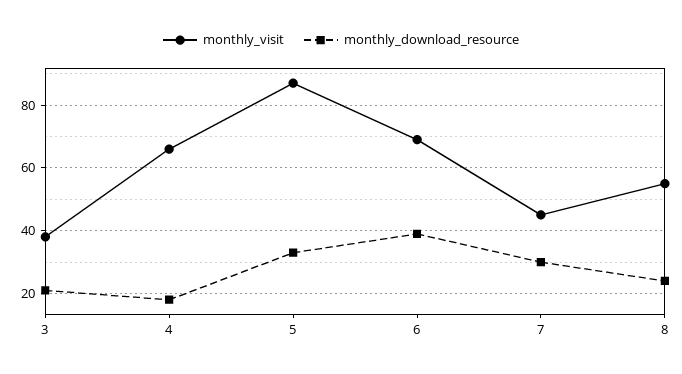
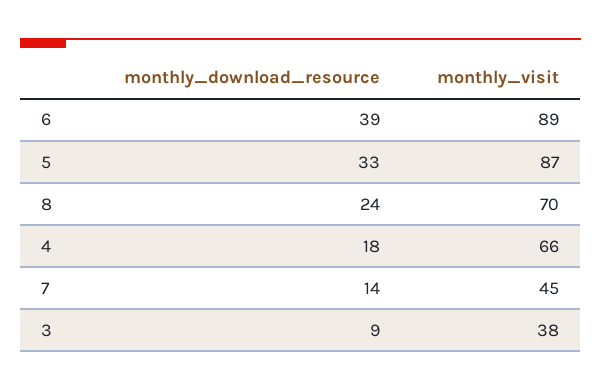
  {
    "monthly_visit": {
      "3": 38,
      "4": 66,
      "5": 87,
-     "6": 70,
+     "6": 89,
      "7": 45,
-     "8": 55
+     "8": 70
    },
    "monthly_download_resource": {
-     "3": 20,
+     "3": 9,
      "4": 18,
      "5": 33,
      "6": 39,
-     "7": 30,
+     "7": 14,
      "8": 24
    }
  }

